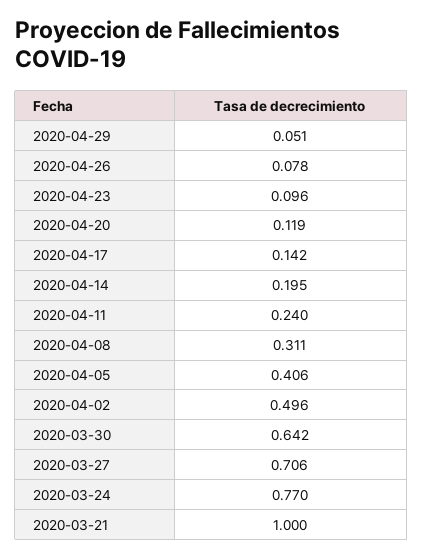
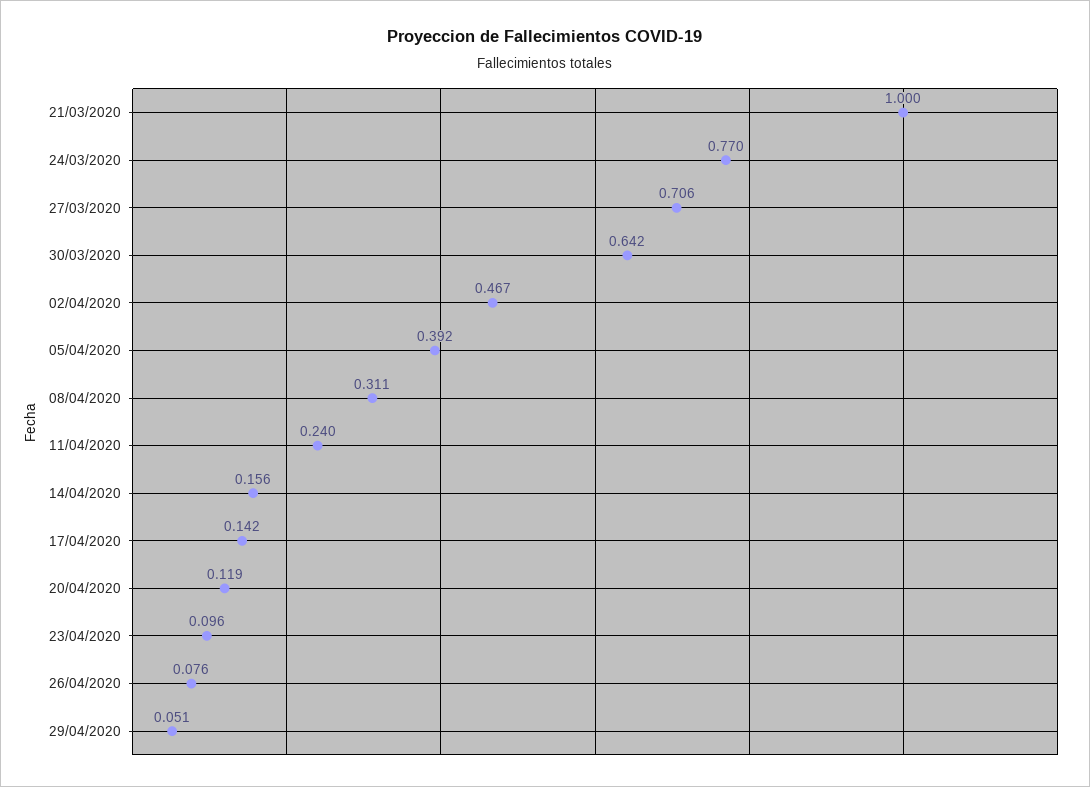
  {
    "2020-04-29": 0.051,
-   "2020-04-26": 0.078,
+   "2020-04-26": 0.076,
    "2020-04-23": 0.096,
    "2020-04-20": 0.119,
    "2020-04-17": 0.142,
-   "2020-04-14": 0.195,
+   "2020-04-14": 0.156,
    "2020-04-11": 0.24,
    "2020-04-08": 0.311,
-   "2020-04-05": 0.406,
+   "2020-04-05": 0.392,
-   "2020-04-02": 0.496,
+   "2020-04-02": 0.467,
    "2020-03-30": 0.642,
    "2020-03-27": 0.706,
    "2020-03-24": 0.77,
    "2020-03-21": 1
  }

